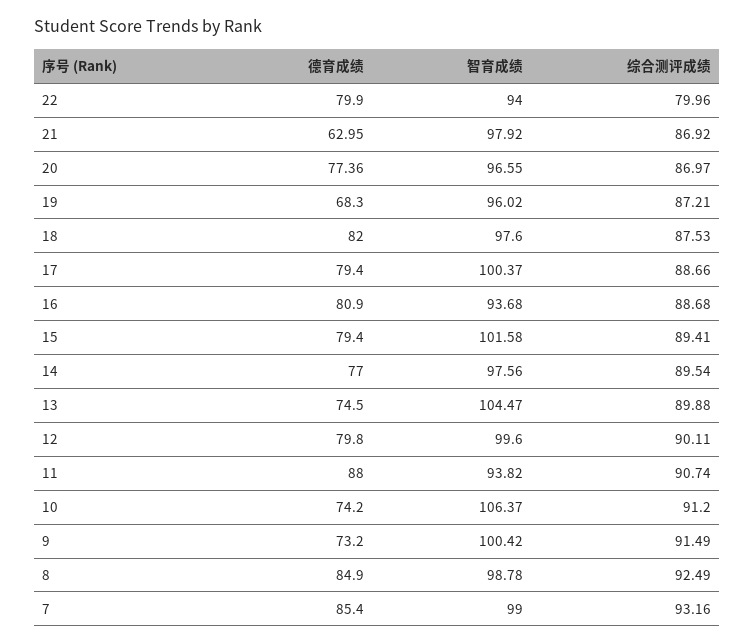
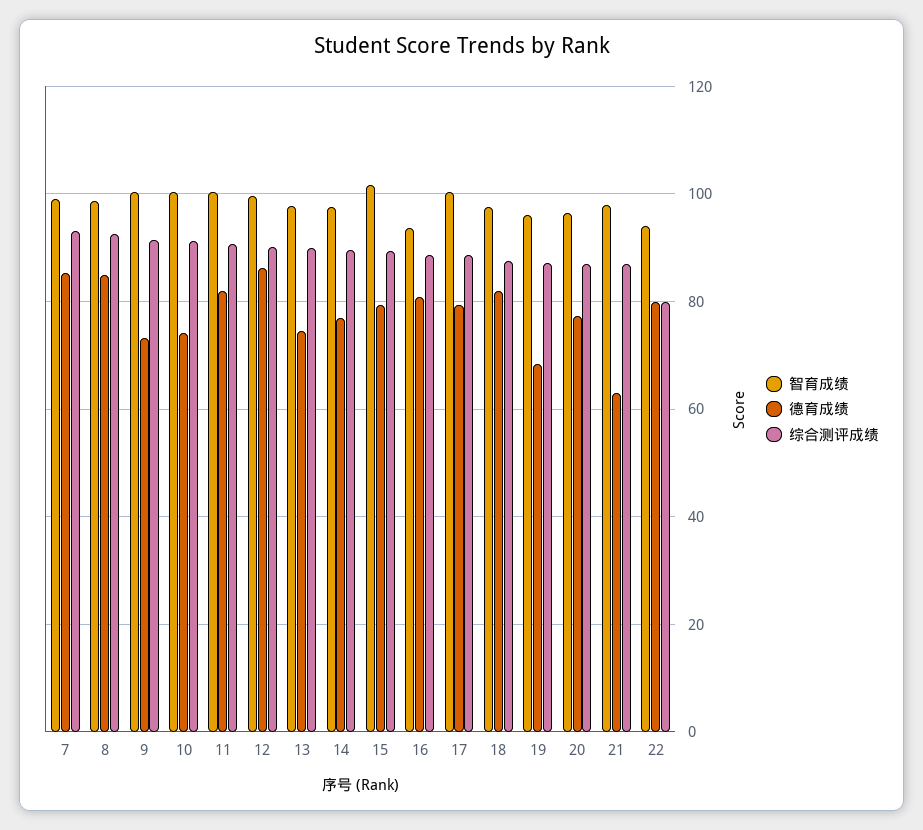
  {
    "德育成绩": {
      "22": 79.9,
      "21": 62.95,
      "20": 77.36,
      "19": 68.3,
      "18": 82,
      "17": 79.4,
      "16": 80.9,
      "15": 79.4,
      "14": 77,
      "13": 74.5,
-     "12": 79.8,
+     "12": 86,
-     "11": 88,
+     "11": 82,
      "10": 74.2,
      "9": 73.2,
      "8": 84.9,
      "7": 85.4
    },
    "智育成绩": {
      "22": 94,
      "21": 97.92,
      "20": 96.55,
      "19": 96.02,
      "18": 97.6,
      "17": 100.37,
      "16": 93.68,
      "15": 101.58,
      "14": 97.56,
-     "13": 104.47,
+     "13": 98,
      "12": 99.6,
-     "11": 93.82,
+     "11": 100,
-     "10": 106.37,
+     "10": 100,
      "9": 100.42,
      "8": 98.78,
      "7": 99
    },
    "综合测评成绩": {
      "22": 79.96,
      "21": 86.92,
      "20": 86.97,
      "19": 87.21,
      "18": 87.53,
      "17": 88.66,
      "16": 88.68,
      "15": 89.41,
      "14": 89.54,
      "13": 89.88,
      "12": 90.11,
      "11": 90.74,
      "10": 91.2,
      "9": 91.49,
      "8": 92.49,
      "7": 93.16
    }
  }

